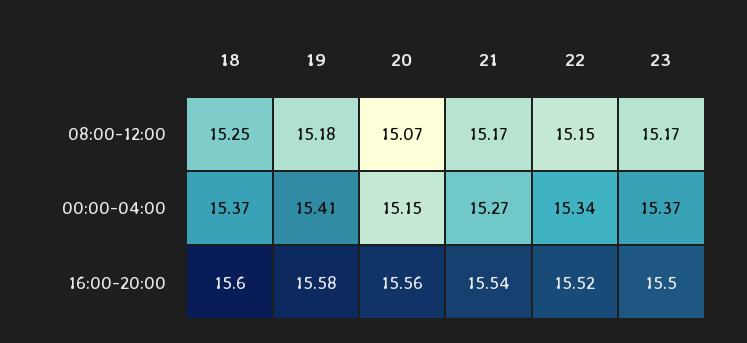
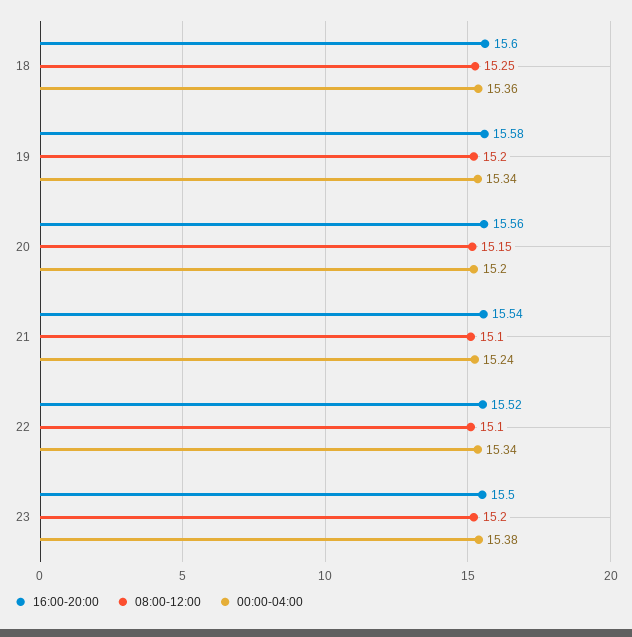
  {
    "08:00-12:00": {
      "18": 15.25,
-     "19": 15.18,
+     "19": 15.2,
-     "20": 15.07,
+     "20": 15.15,
-     "21": 15.17,
+     "21": 15.1,
-     "22": 15.15,
+     "22": 15.1,
-     "23": 15.17
+     "23": 15.2
    },
    "00:00-04:00": {
-     "18": 15.37,
+     "18": 15.36,
-     "19": 15.41,
+     "19": 15.34,
-     "20": 15.15,
+     "20": 15.2,
-     "21": 15.27,
+     "21": 15.24,
      "22": 15.34,
-     "23": 15.37
+     "23": 15.38
    },
    "16:00-20:00": {
      "18": 15.6,
      "19": 15.58,
      "20": 15.56,
      "21": 15.54,
      "22": 15.52,
      "23": 15.5
    }
  }

